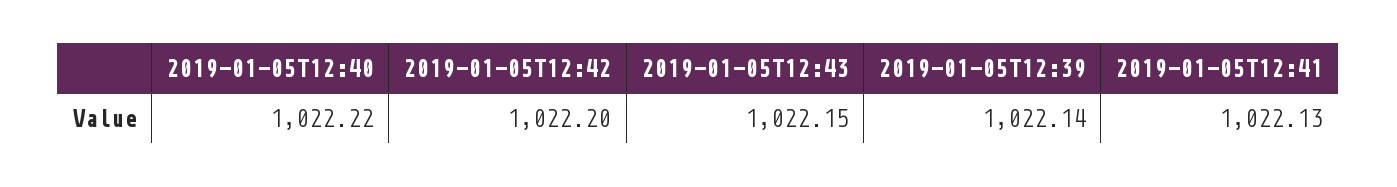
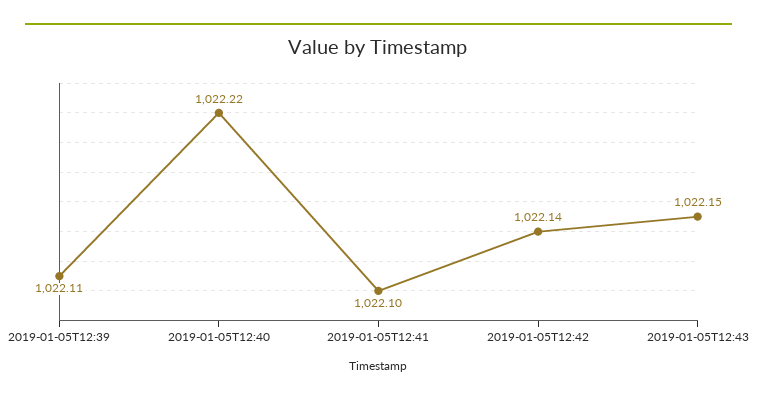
  {
    "2019-01-05T12:40": 1022.22,
-   "2019-01-05T12:42": 1022.2,
+   "2019-01-05T12:42": 1022.14,
    "2019-01-05T12:43": 1022.15,
-   "2019-01-05T12:39": 1022.14,
+   "2019-01-05T12:39": 1022.11,
-   "2019-01-05T12:41": 1022.13
+   "2019-01-05T12:41": 1022.1
  }

